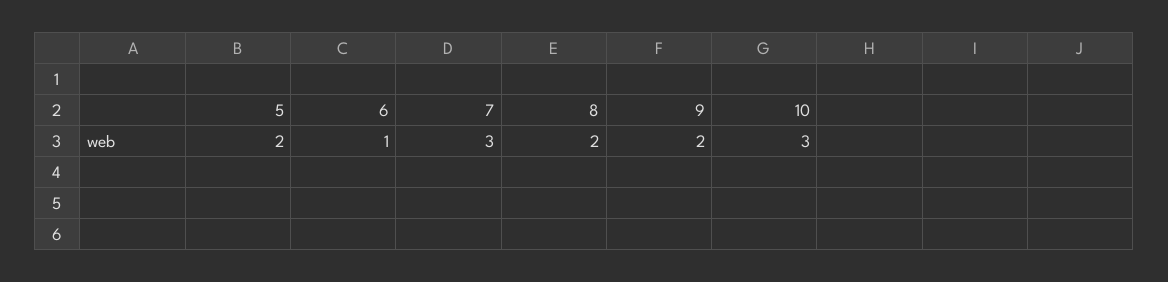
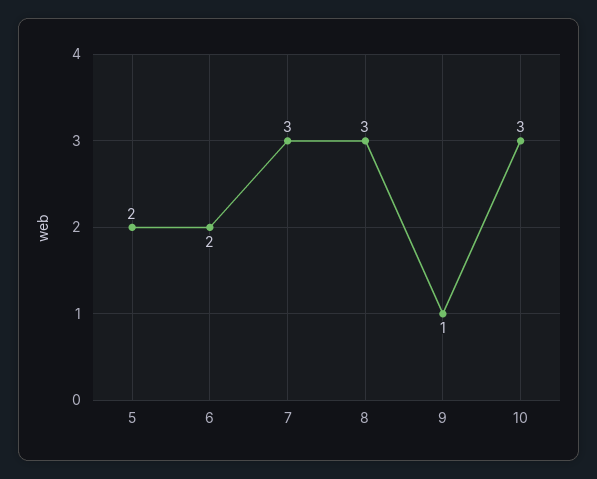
  {
    "5": 2,
-   "6": 1,
+   "6": 2,
    "7": 3,
-   "8": 2,
+   "8": 3,
-   "9": 2,
+   "9": 1,
    "10": 3
  }

